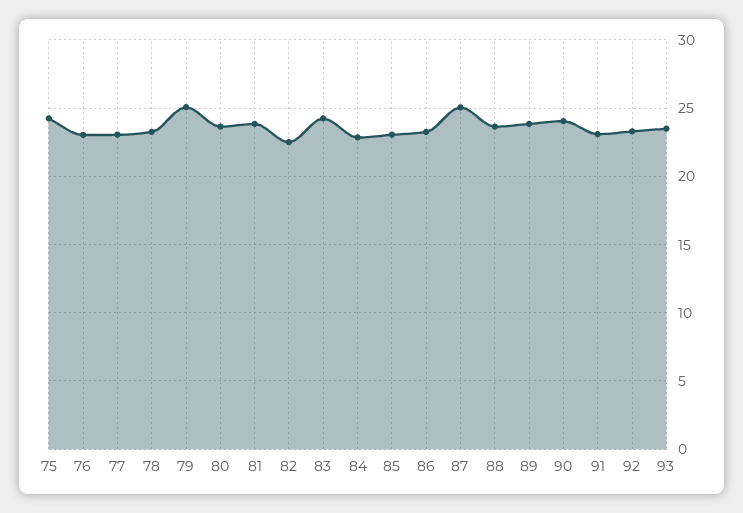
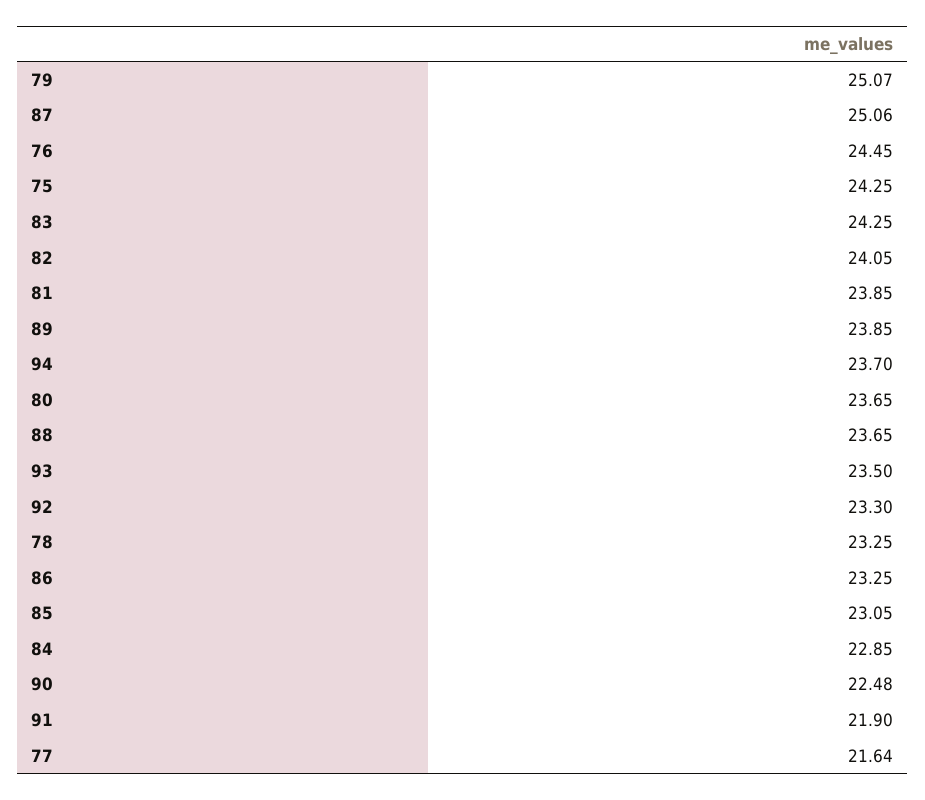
  {
    "75": 24.25,
-   "76": 23,
+   "76": 24.45,
-   "77": 23,
+   "77": 21.64,
    "78": 23.25,
    "79": 25.07,
    "80": 23.65,
    "81": 23.85,
-   "82": 22.5,
+   "82": 24.05,
    "83": 24.25,
    "84": 22.85,
    "85": 23.05,
    "86": 23.25,
    "87": 25.06,
    "88": 23.65,
    "89": 23.85,
-   "90": 24,
+   "90": 22.48,
-   "91": 23,
+   "91": 21.9,
    "92": 23.3,
-   "93": 23.5
+   "93": 23.5,
+   "94": 23.7
  }

